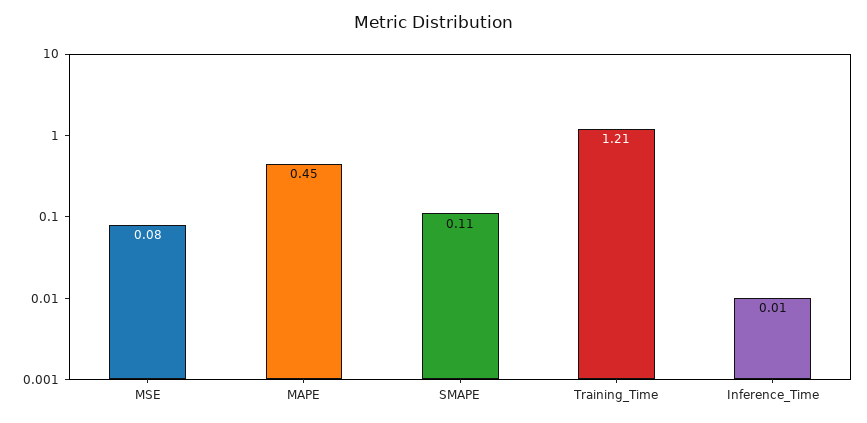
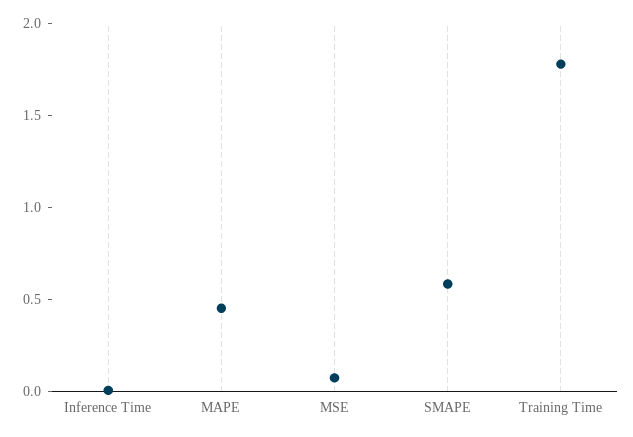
  {
    "MSE": 0.08,
    "MAPE": 0.45,
-   "SMAPE": 0.11,
+   "SMAPE": 0.6,
-   "Training_Time": 1.21,
+   "Training_Time": 1.8,
    "Inference_Time": 0.01
  }

